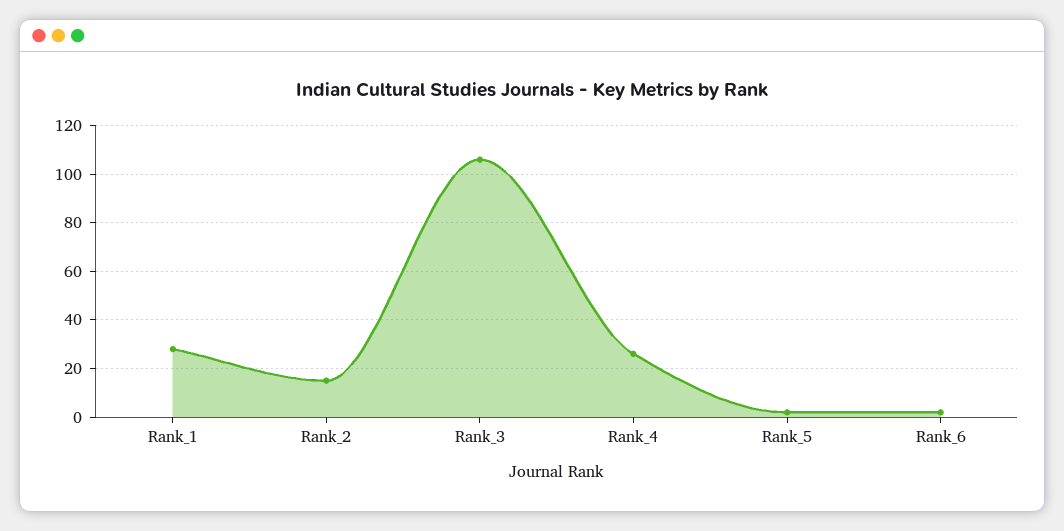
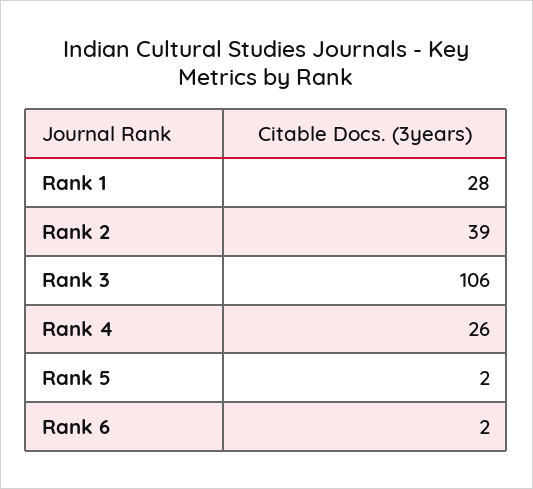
  {
    "Rank_1": 28,
-   "Rank_2": 15,
+   "Rank_2": 39,
    "Rank_3": 106,
    "Rank_4": 26,
    "Rank_5": 2,
    "Rank_6": 2
  }

